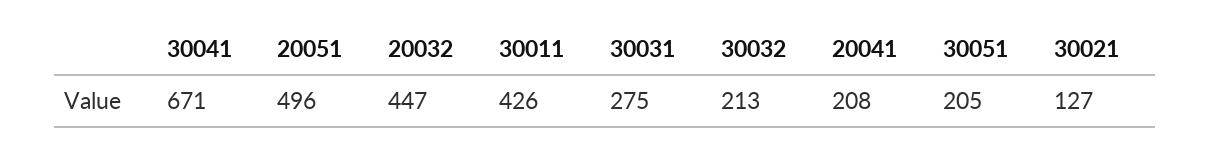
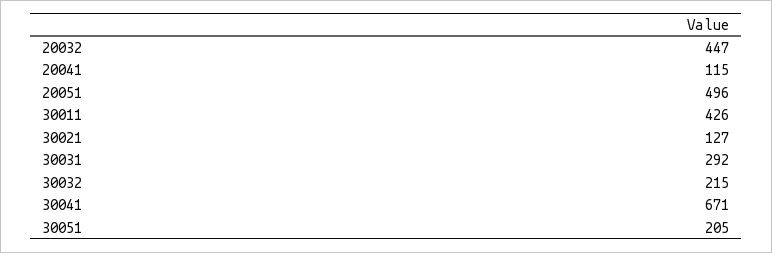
  {
    "30041": 671,
    "20051": 496,
    "20032": 447,
    "30011": 426,
-   "30031": 275,
+   "30031": 292,
-   "30032": 213,
+   "30032": 215,
-   "20041": 208,
+   "20041": 115,
    "30051": 205,
    "30021": 127
  }

